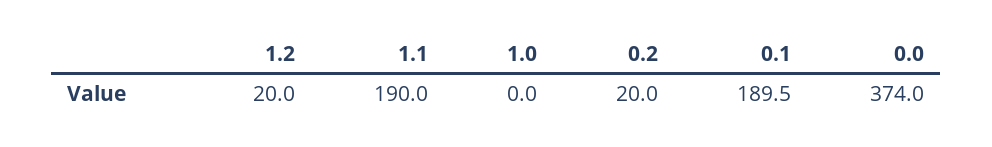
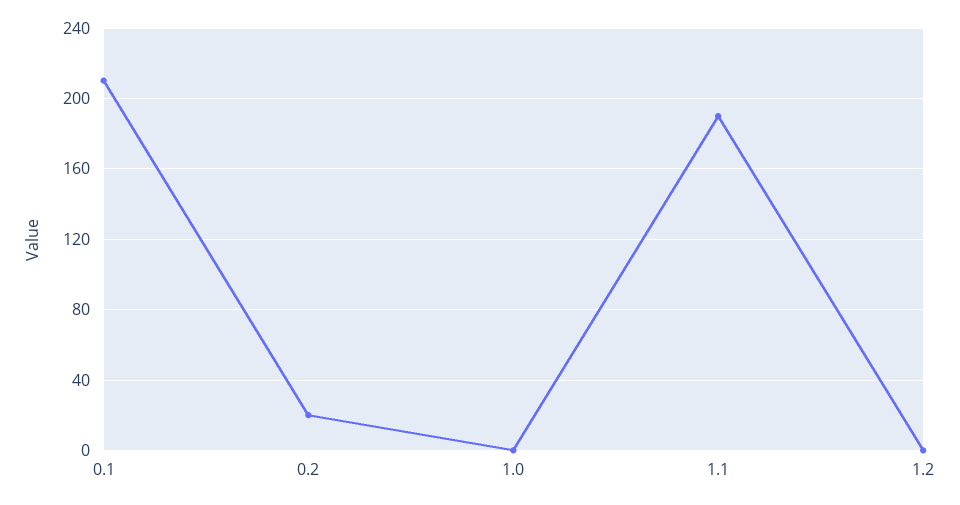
  {
-   "1.2": 20,
+   "1.2": 0,
    "1.1": 190,
    "1.0": 0,
    "0.2": 20,
-   "0.1": 189.5,
+   "0.1": 210
-   "0.0": 374
  }

